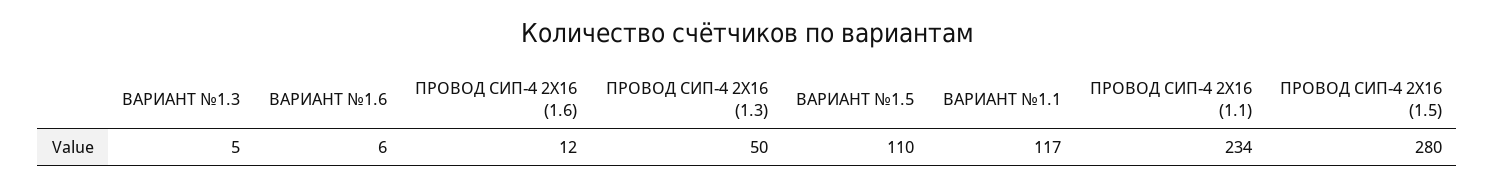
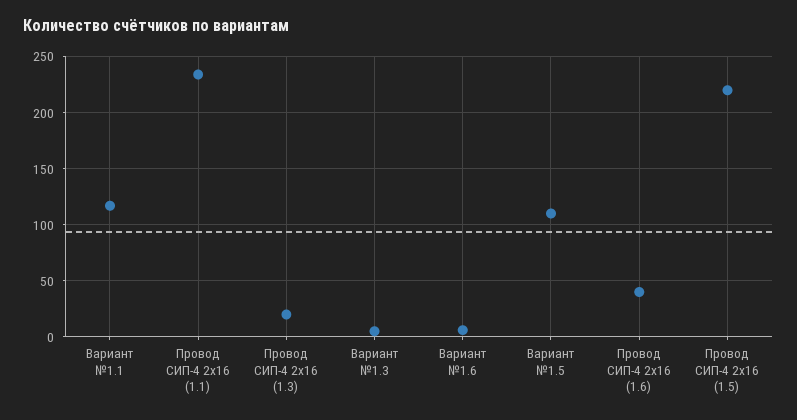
  {
    "ВАРИАНТ №1.3": 5,
    "ВАРИАНТ №1.6": 6,
-   "ПРОВОД СИП-4 2Х16 (1.6)": 12,
+   "ПРОВОД СИП-4 2Х16 (1.6)": 40,
-   "ПРОВОД СИП-4 2Х16 (1.3)": 50,
+   "ПРОВОД СИП-4 2Х16 (1.3)": 20,
    "ВАРИАНТ №1.5": 110,
    "ВАРИАНТ №1.1": 117,
    "ПРОВОД СИП-4 2Х16 (1.1)": 234,
-   "ПРОВОД СИП-4 2Х16 (1.5)": 280
+   "ПРОВОД СИП-4 2Х16 (1.5)": 220
  }

